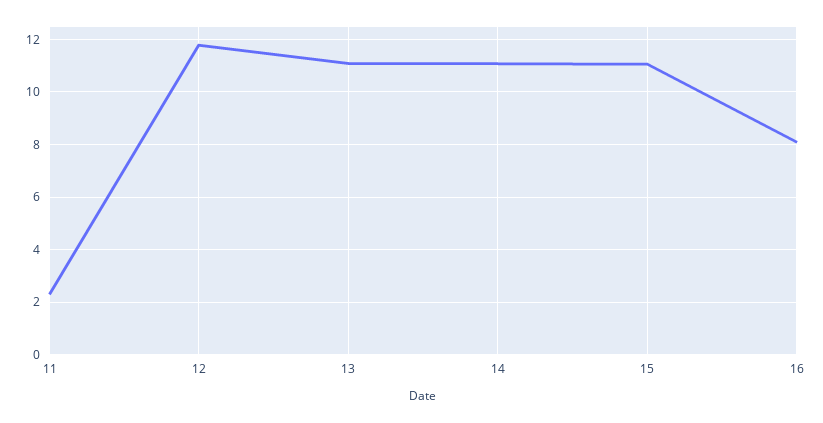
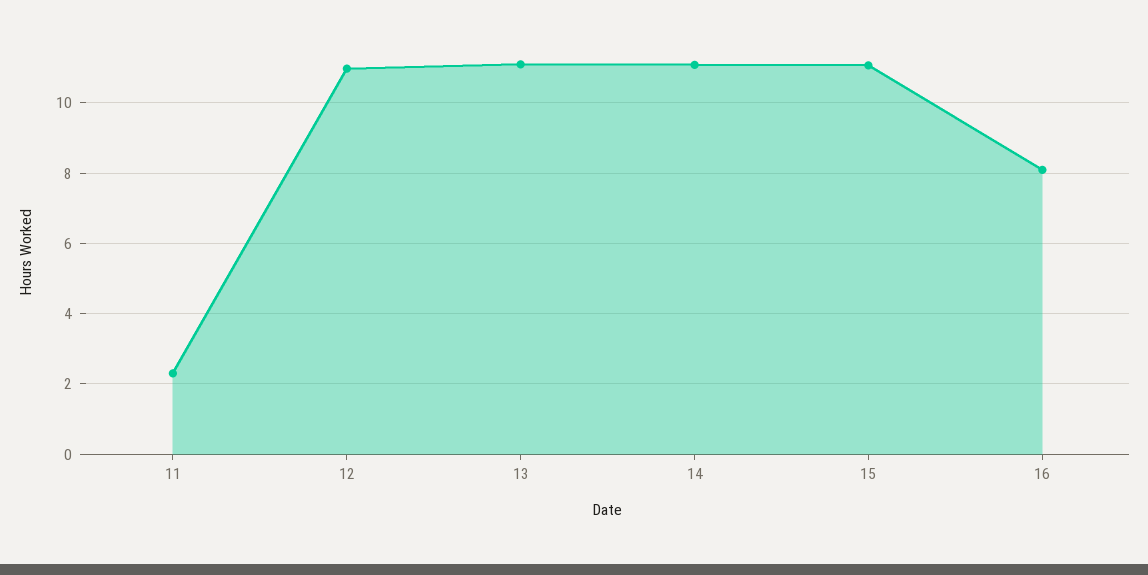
  {
    "11": 2.4,
-   "12": 11.75,
+   "12": 11,
    "13": 11,
    "14": 11,
    "15": 11,
    "16": 8
  }

